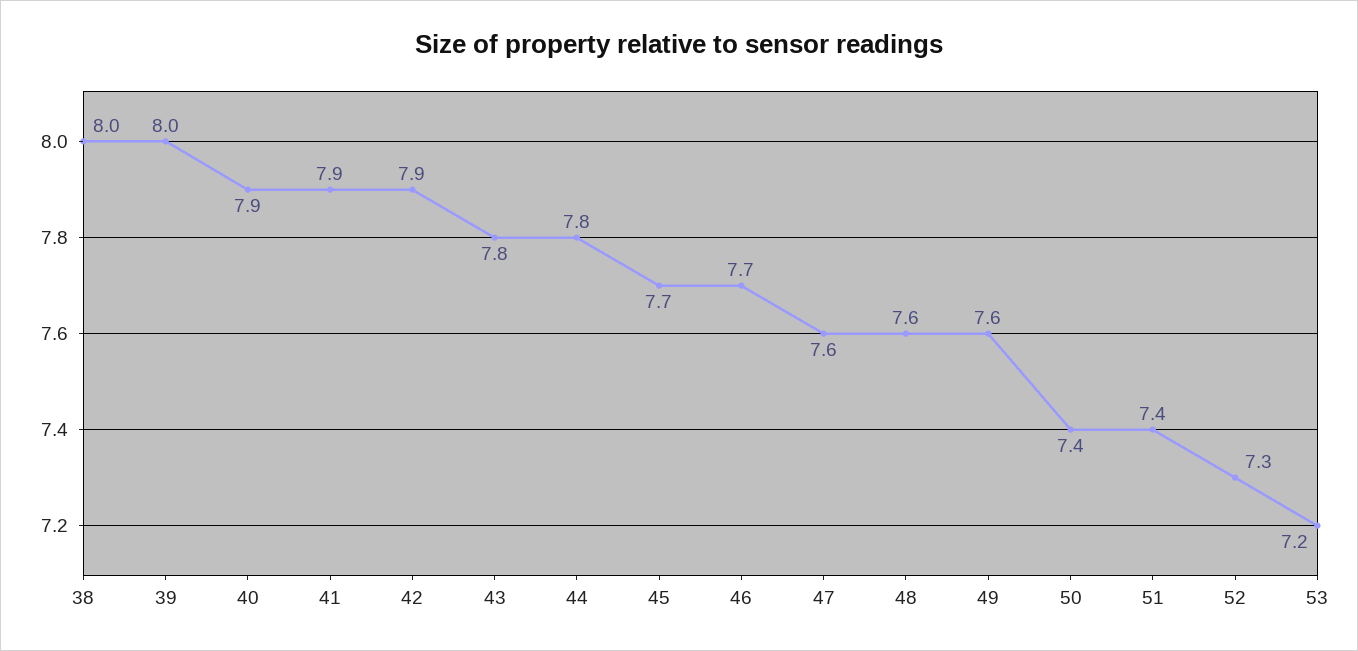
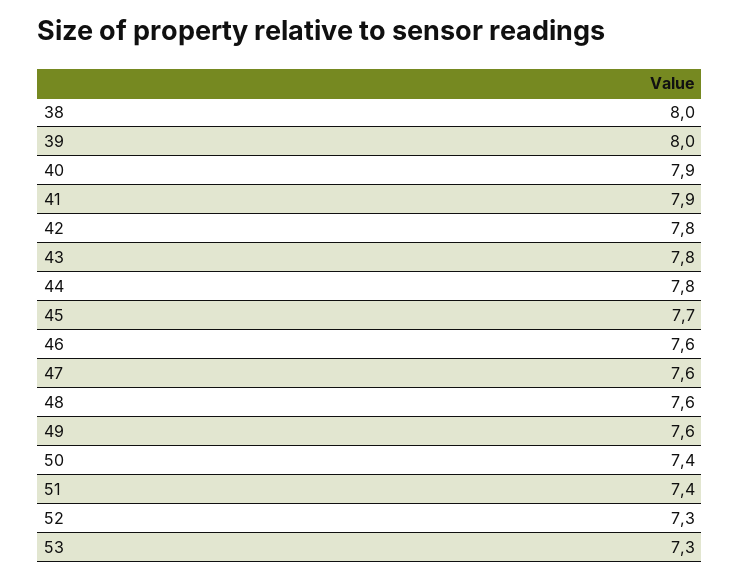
  {
    "38": 8,
    "39": 8,
    "40": 7.9,
    "41": 7.9,
-   "42": 7.9,
+   "42": 7.8,
    "43": 7.8,
    "44": 7.8,
    "45": 7.7,
-   "46": 7.7,
+   "46": 7.6,
    "47": 7.6,
    "48": 7.6,
    "49": 7.6,
    "50": 7.4,
    "51": 7.4,
    "52": 7.3,
-   "53": 7.2
+   "53": 7.3
  }

